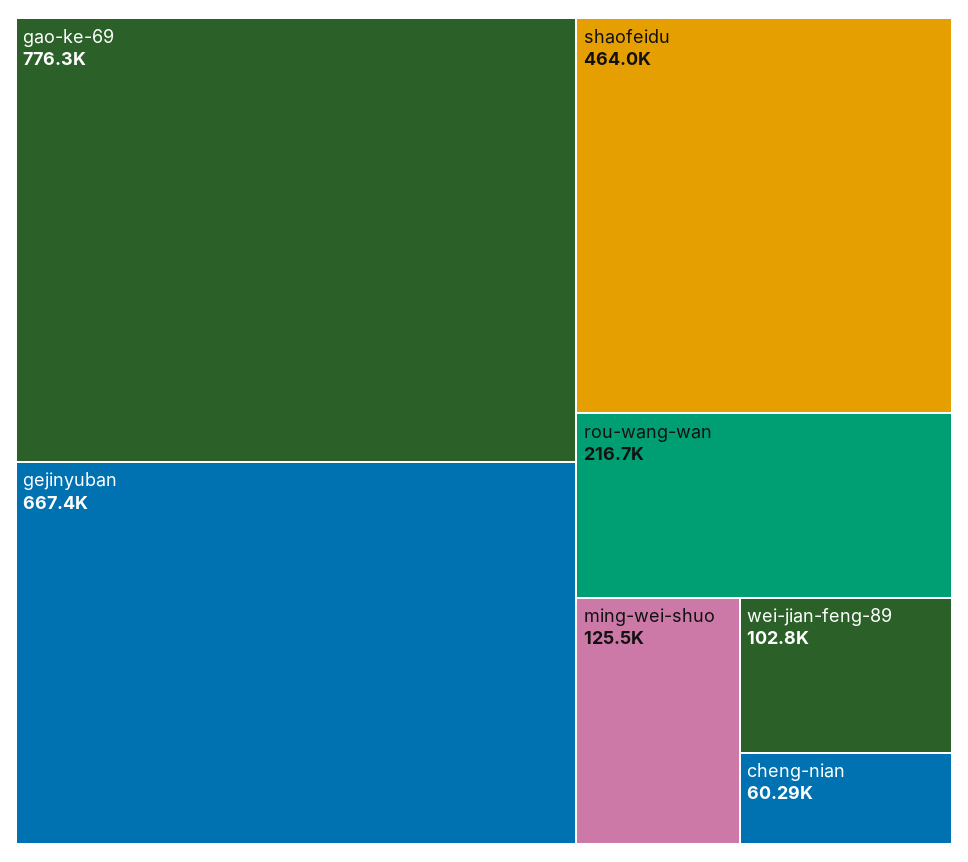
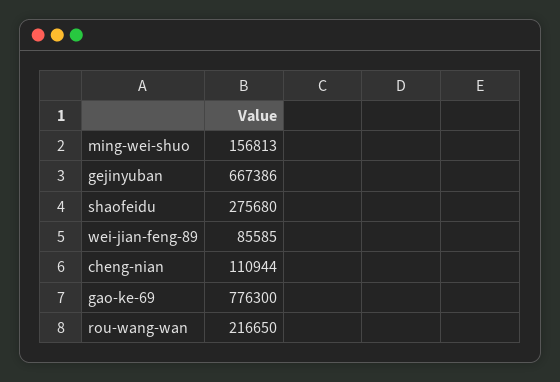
  {
    "gao-ke-69": 776300,
    "gejinyuban": 667386,
-   "shaofeidu": 464000,
+   "shaofeidu": 275680,
    "rou-wang-wan": 216650,
-   "ming-wei-shuo": 125500,
+   "ming-wei-shuo": 156813,
-   "wei-jian-feng-89": 102800,
+   "wei-jian-feng-89": 85585,
-   "cheng-nian": 60290
+   "cheng-nian": 110944
  }

